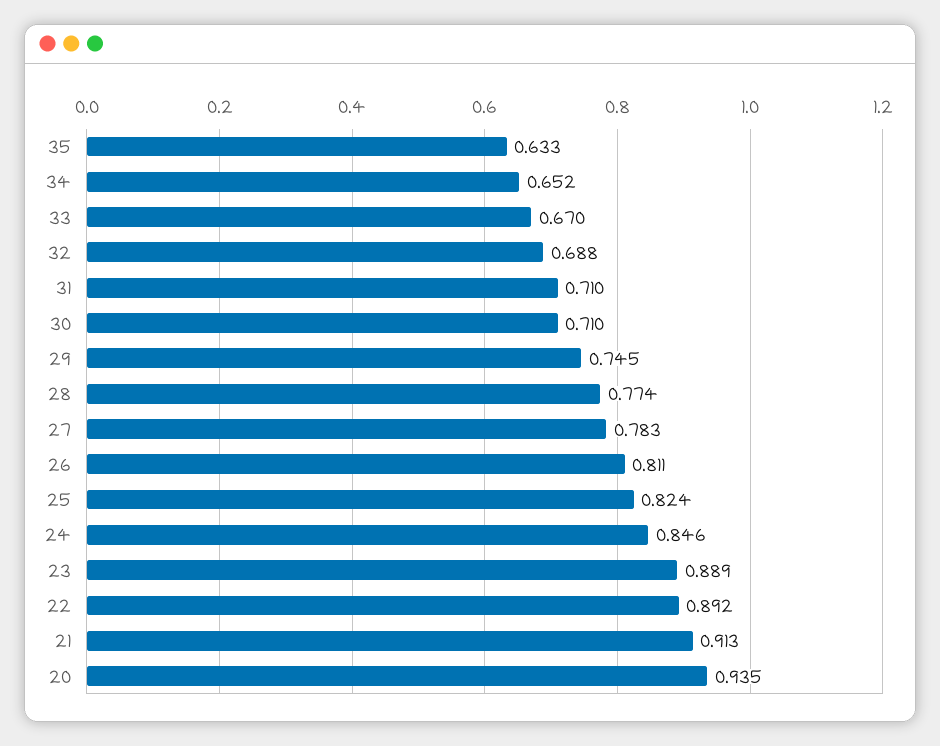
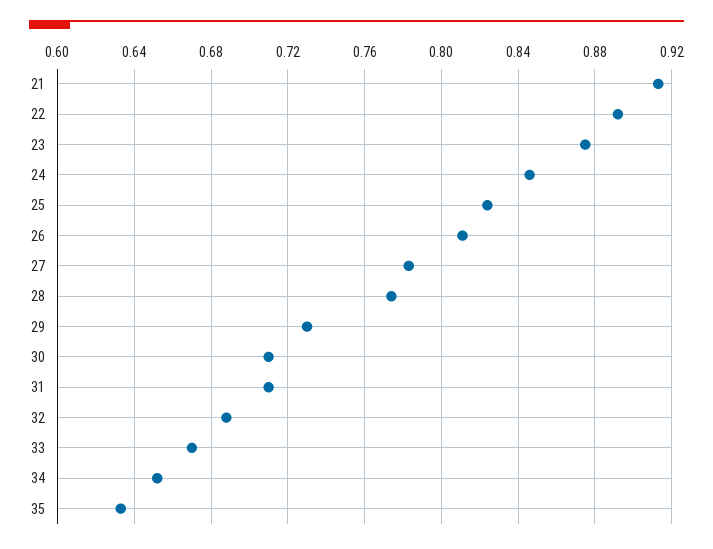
  {
    "35": 0.633,
    "34": 0.652,
    "33": 0.67,
    "32": 0.688,
    "31": 0.71,
    "30": 0.71,
-   "29": 0.745,
+   "29": 0.73,
    "28": 0.774,
    "27": 0.783,
    "26": 0.811,
    "25": 0.824,
    "24": 0.846,
-   "23": 0.889,
+   "23": 0.875,
    "22": 0.892,
-   "21": 0.913,
+   "21": 0.913
-   "20": 0.935
  }

